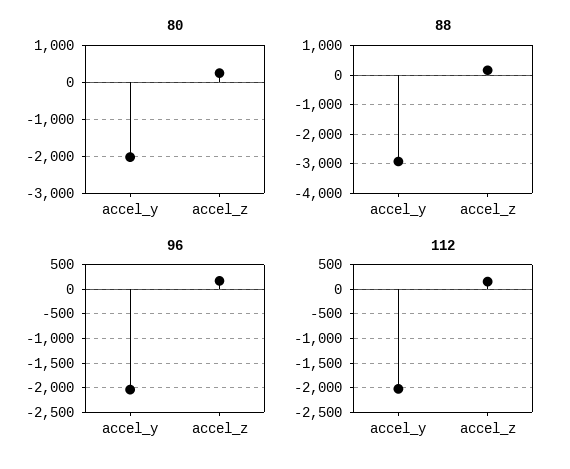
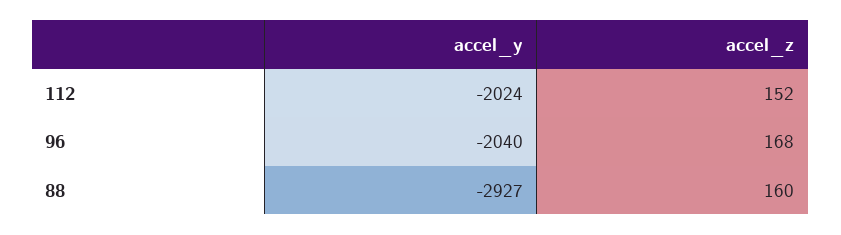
  {
-   "80": {
-     "accel_y": -2000,
-     "accel_z": 200
-   },
    "88": {
      "accel_y": -2927,
      "accel_z": 160
    },
    "96": {
      "accel_y": -2040,
      "accel_z": 168
    },
    "112": {
      "accel_y": -2024,
      "accel_z": 152
    }
  }

